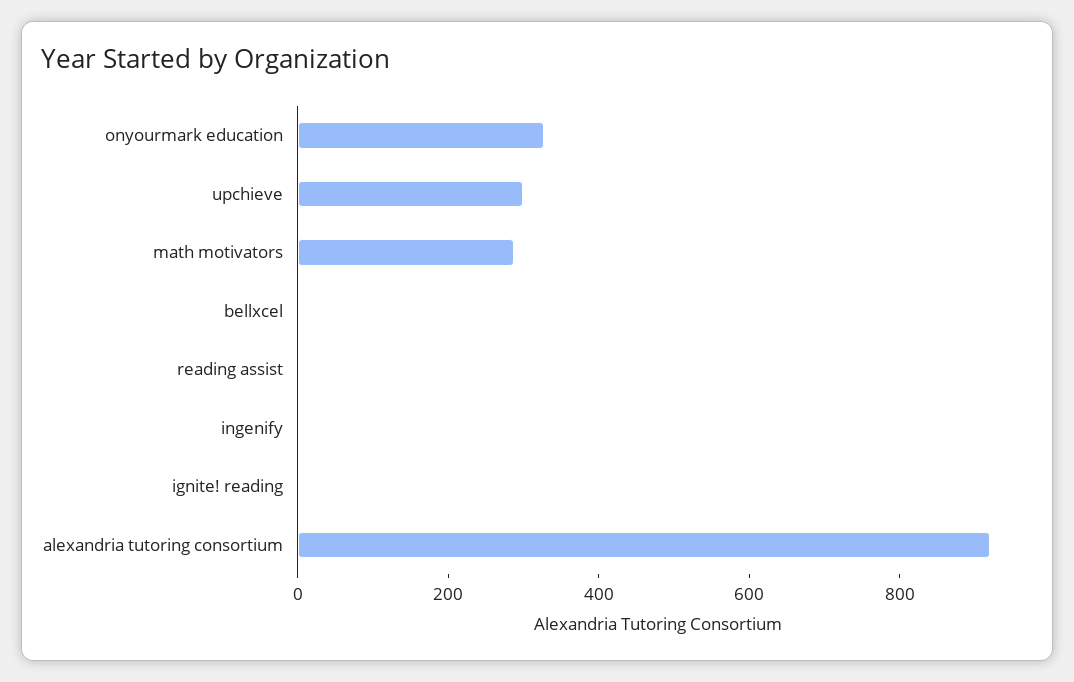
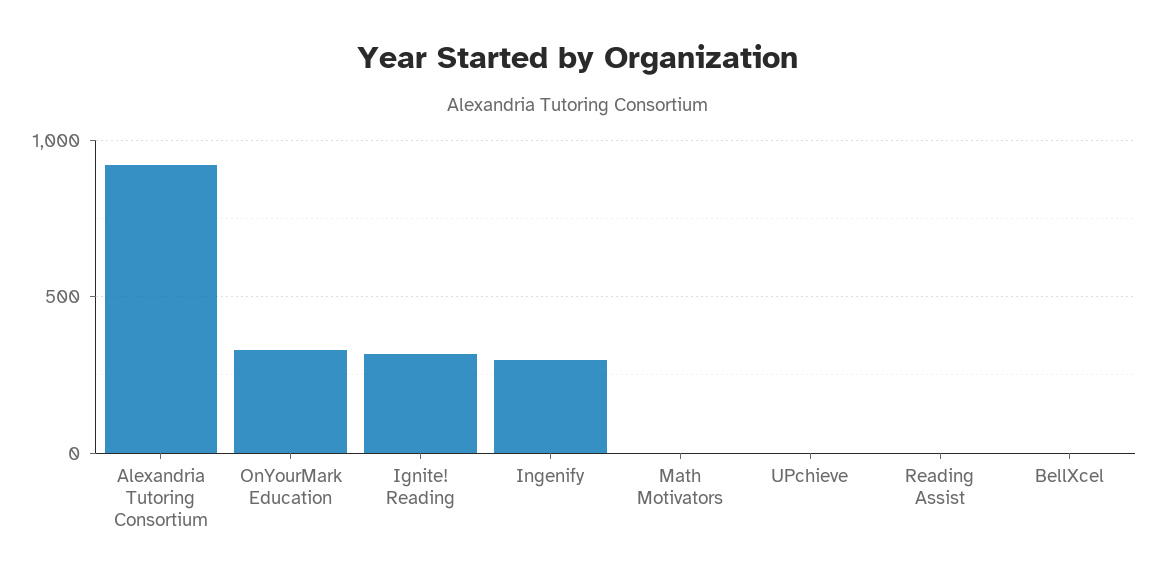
  {
    "onyourmark education": 350,
-   "upchieve": 300,
+   "upchieve": 0,
-   "math motivators": 300,
+   "math motivators": 0,
    "bellxcel": 0,
    "reading assist": 0,
-   "ingenify": 0,
+   "ingenify": 300,
-   "ignite! reading": 0,
+   "ignite! reading": 300,
    "alexandria tutoring consortium": 900
  }

